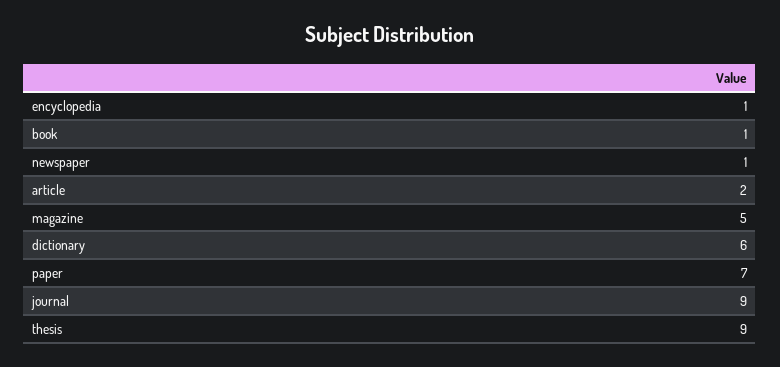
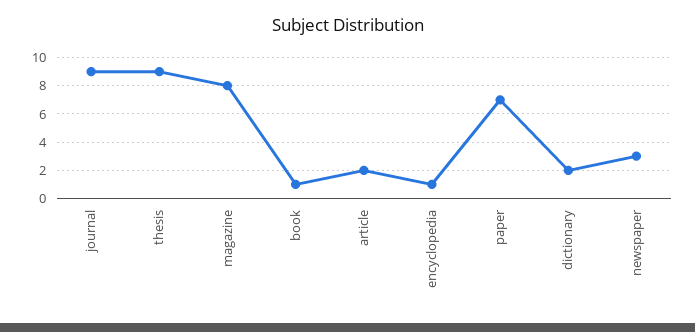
  {
    "encyclopedia": 1,
    "book": 1,
-   "newspaper": 1,
+   "newspaper": 3,
    "article": 2,
-   "magazine": 5,
+   "magazine": 8,
-   "dictionary": 6,
+   "dictionary": 2,
    "paper": 7,
    "journal": 9,
    "thesis": 9
  }

